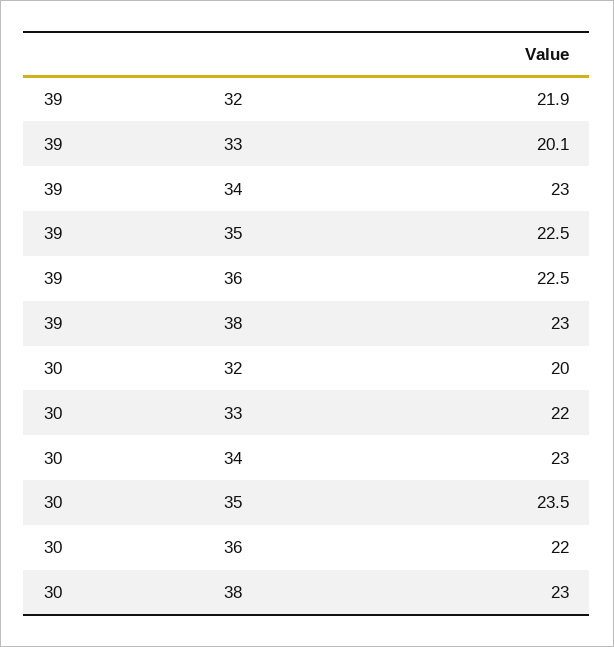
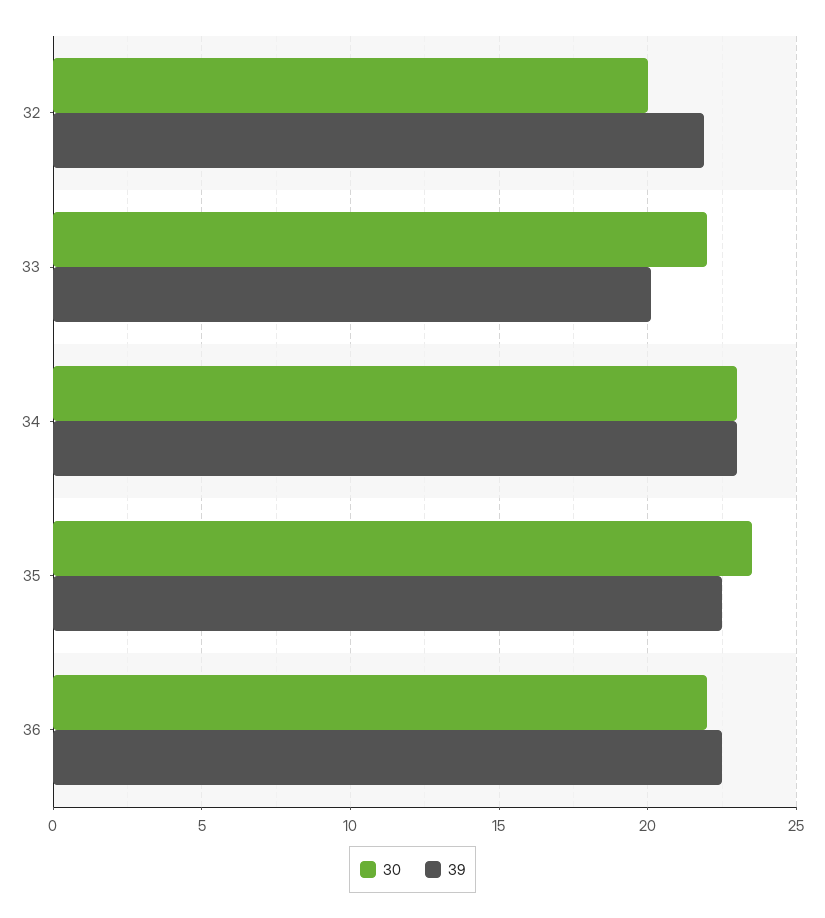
  {
    "39": {
      "32": 21.9,
      "33": 20.1,
      "34": 23,
      "35": 22.5,
-     "36": 22.5,
+     "36": 22.5
-     "38": 23
    },
    "30": {
      "32": 20,
      "33": 22,
      "34": 23,
      "35": 23.5,
-     "36": 22,
+     "36": 22
-     "38": 23
    }
  }

